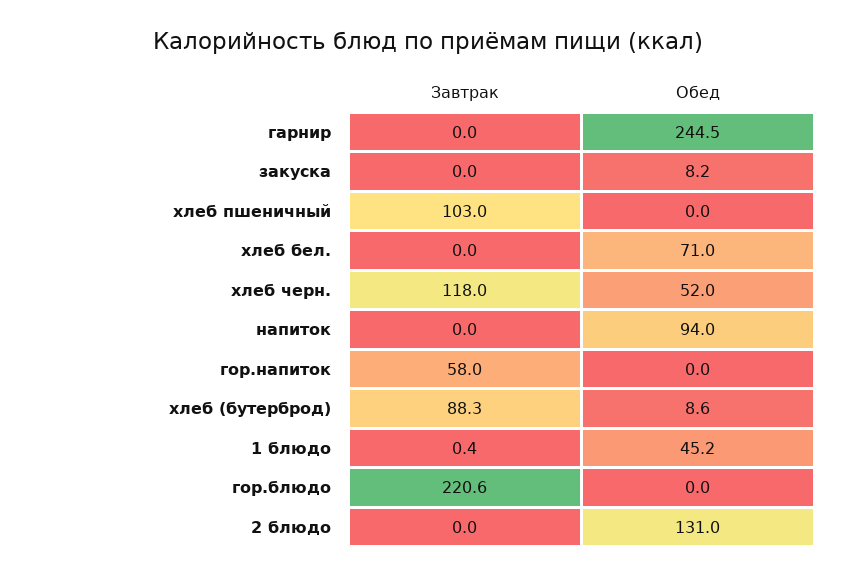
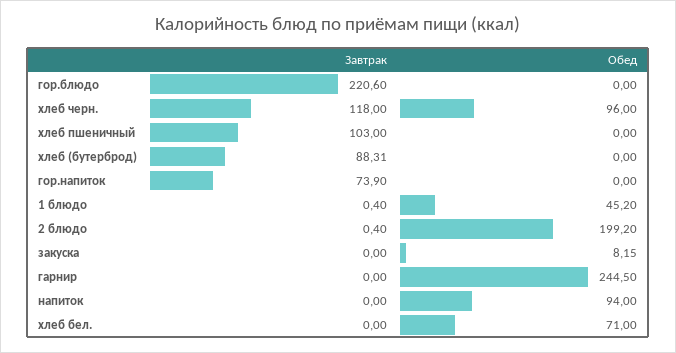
  {
    "Завтрак": {
      "гарнир": 0,
      "закуска": 0,
      "хлеб пшеничный": 103,
      "хлеб бел.": 0,
      "хлеб черн.": 118,
      "напиток": 0,
-     "гор.напиток": 58,
+     "гор.напиток": 73.9,
      "хлеб (бутерброд)": 88.31,
      "1 блюдо": 0.4,
      "гор.блюдо": 220.6,
-     "2 блюдо": 0
+     "2 блюдо": 0.4
    },
    "Обед": {
      "гарнир": 244.5,
      "закуска": 8.15,
      "хлеб пшеничный": 0,
      "хлеб бел.": 71,
-     "хлеб черн.": 52,
+     "хлеб черн.": 96,
      "напиток": 94,
      "гор.напиток": 0,
-     "хлеб (бутерброд)": 8.6,
+     "хлеб (бутерброд)": 0,
      "1 блюдо": 45.2,
      "гор.блюдо": 0,
-     "2 блюдо": 131
+     "2 блюдо": 199.2
    }
  }

